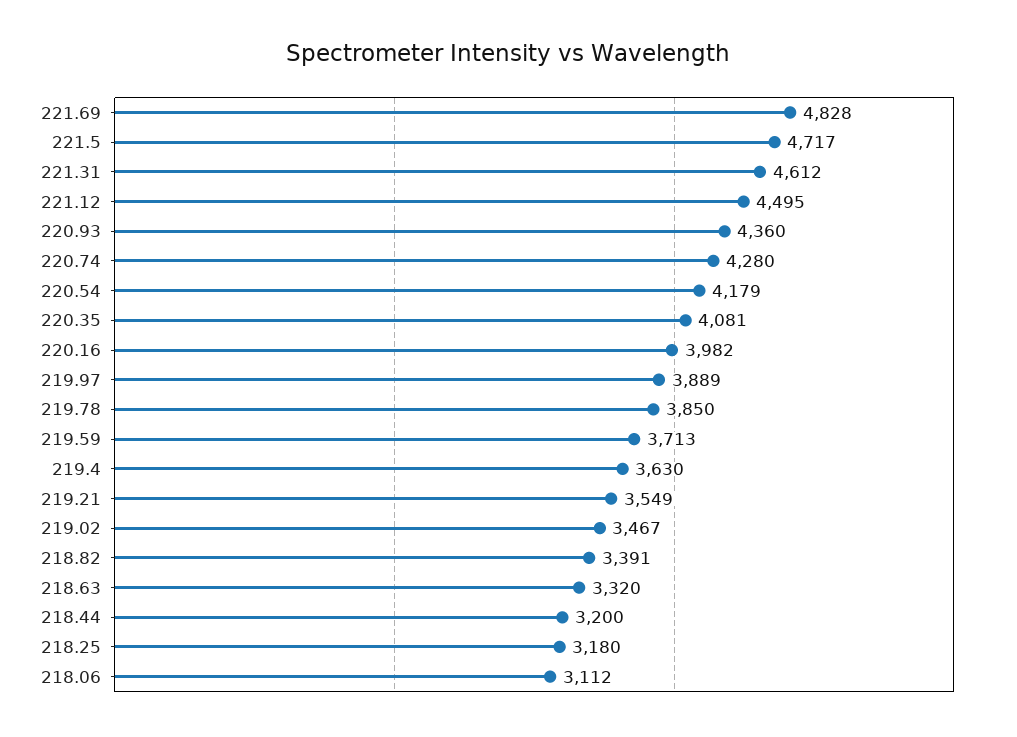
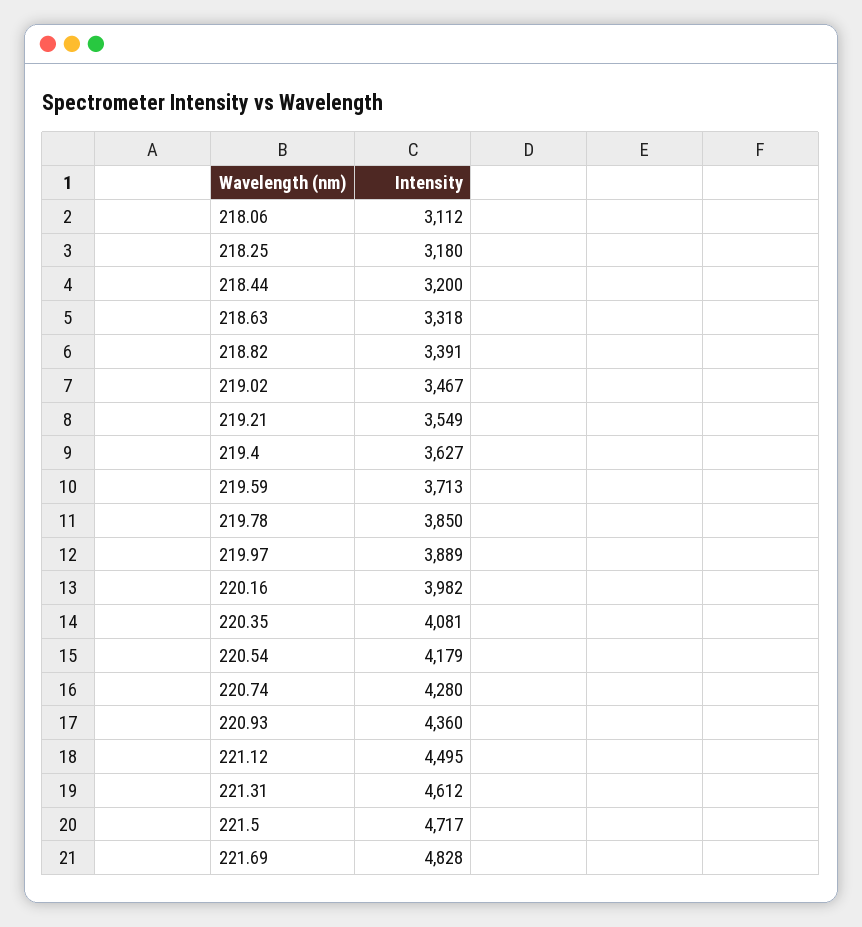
  {
    "221.69": 4828,
    "221.5": 4717,
    "221.31": 4612,
    "221.12": 4495,
    "220.93": 4360,
    "220.74": 4280,
    "220.54": 4179,
    "220.35": 4081,
    "220.16": 3982,
    "219.97": 3889,
    "219.78": 3850,
    "219.59": 3713,
-   "219.4": 3630,
+   "219.4": 3627,
    "219.21": 3549,
    "219.02": 3467,
    "218.82": 3391,
-   "218.63": 3320,
+   "218.63": 3318,
    "218.44": 3200,
    "218.25": 3180,
    "218.06": 3112
  }

